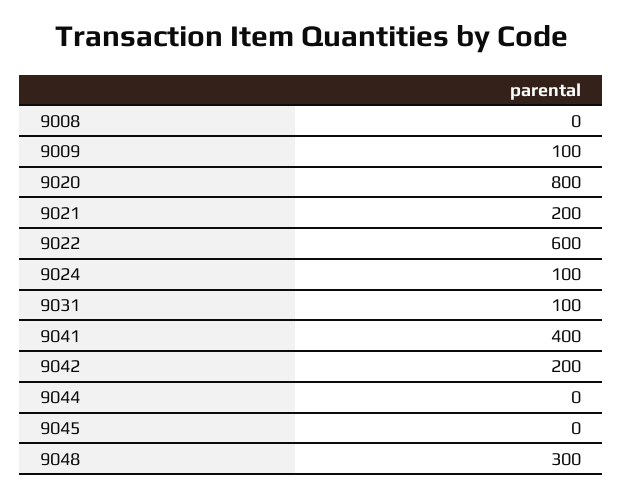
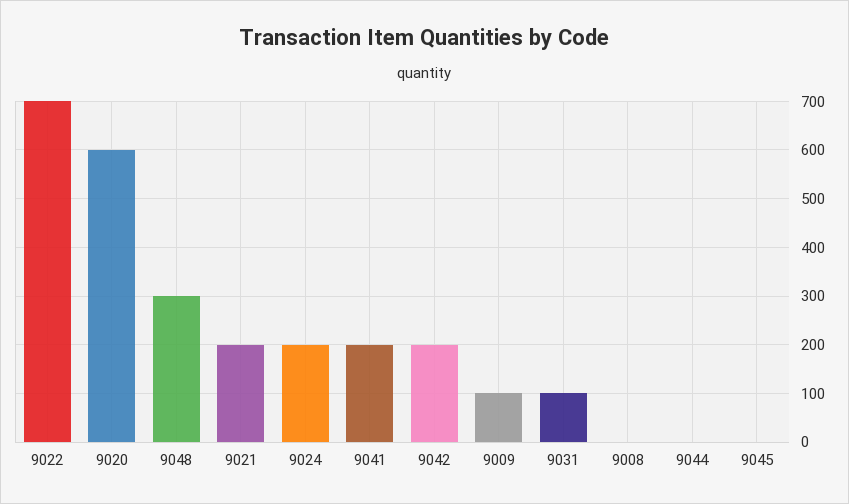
  {
    "9008": 0,
    "9009": 100,
-   "9020": 800,
+   "9020": 600,
    "9021": 200,
-   "9022": 600,
+   "9022": 700,
-   "9024": 100,
+   "9024": 200,
    "9031": 100,
-   "9041": 400,
+   "9041": 200,
    "9042": 200,
    "9044": 0,
    "9045": 0,
    "9048": 300
  }

